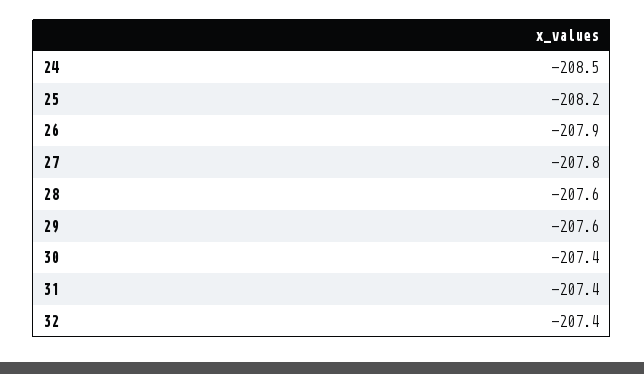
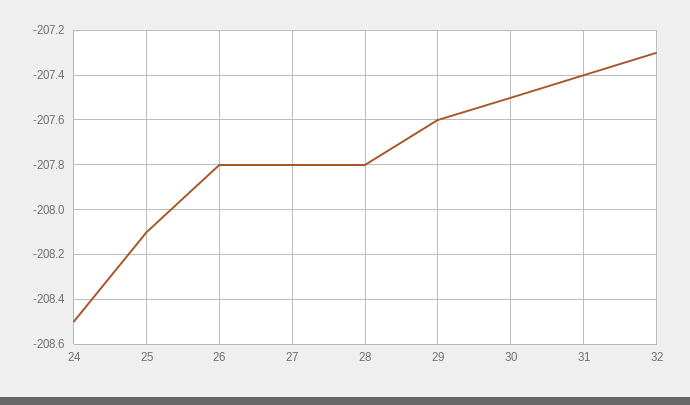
  {
    "24": -208.5,
-   "25": -208.2,
+   "25": -208.1,
-   "26": -207.9,
+   "26": -207.8,
    "27": -207.8,
-   "28": -207.6,
+   "28": -207.8,
    "29": -207.6,
-   "30": -207.4,
+   "30": -207.5,
    "31": -207.4,
-   "32": -207.4
+   "32": -207.3
  }

